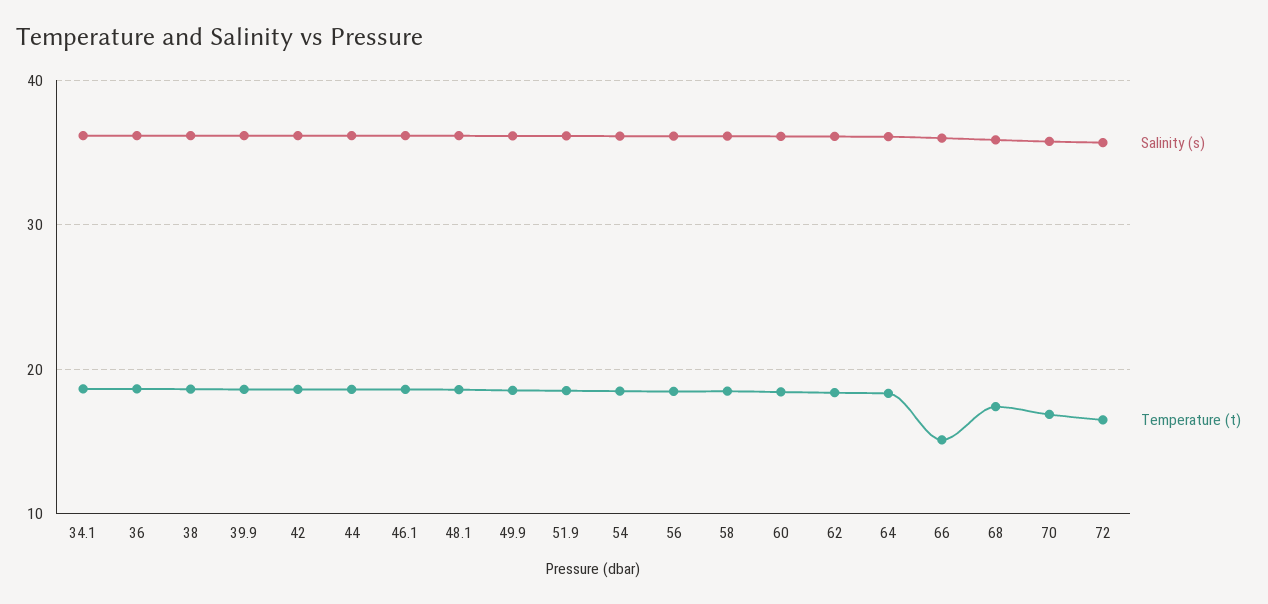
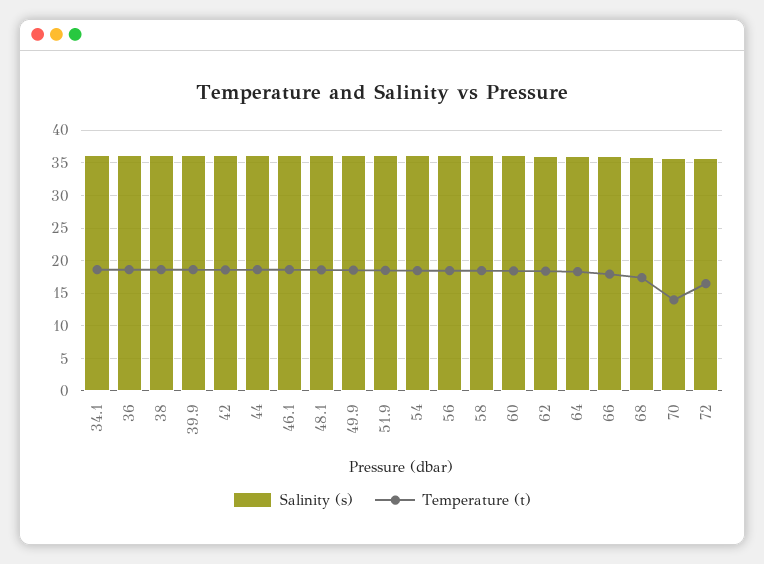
  {
    "Salinity (s)": {
      "34.1": 36,
      "36": 36,
      "38": 36,
      "39.9": 36,
      "42": 36,
      "44": 36,
      "46.1": 36,
      "48.1": 36,
      "49.9": 36,
      "51.9": 36,
      "54": 36,
      "56": 36,
      "58": 36,
      "60": 36,
      "62": 36,
      "64": 36,
      "66": 36,
      "68": 36,
      "70": 36,
      "72": 36
    },
    "Temperature (t)": {
      "34.1": 19,
      "36": 19,
      "38": 19,
      "39.9": 19,
      "42": 19,
      "44": 19,
      "46.1": 19,
      "48.1": 19,
      "49.9": 19,
      "51.9": 19,
      "54": 18,
      "56": 18,
      "58": 18,
      "60": 18,
      "62": 18,
      "64": 18,
-     "66": 15,
+     "66": 18,
      "68": 17,
-     "70": 17,
+     "70": 14,
      "72": 16
    }
  }

